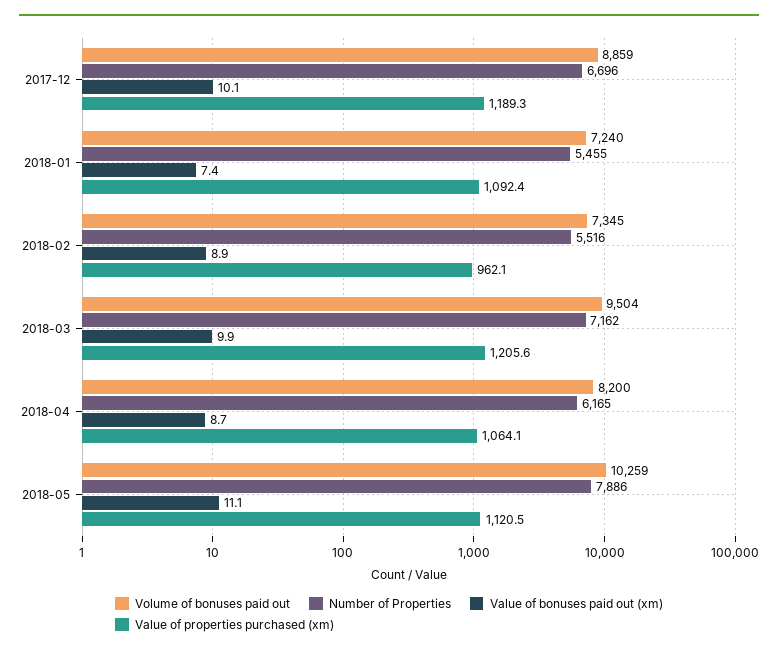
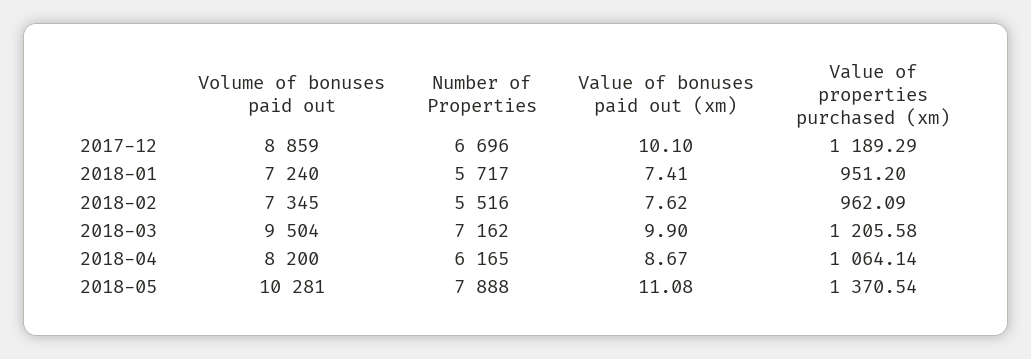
  {
    "Volume of bonuses paid out": {
      "2017-12": 8859,
      "2018-01": 7240,
      "2018-02": 7345,
      "2018-03": 9504,
      "2018-04": 8200,
-     "2018-05": 10259
+     "2018-05": 10281
    },
    "Number of Properties": {
      "2017-12": 6696,
-     "2018-01": 5455,
+     "2018-01": 5717,
      "2018-02": 5516,
      "2018-03": 7162,
      "2018-04": 6165,
-     "2018-05": 7886
+     "2018-05": 7888
    },
    "Value of bonuses paid out (xm)": {
      "2017-12": 10.1,
      "2018-01": 7.41,
-     "2018-02": 8.9,
+     "2018-02": 7.62,
      "2018-03": 9.9,
      "2018-04": 8.67,
      "2018-05": 11.08
    },
    "Value of properties purchased (xm)": {
      "2017-12": 1189.29,
-     "2018-01": 1092.4,
+     "2018-01": 951.2,
      "2018-02": 962.09,
      "2018-03": 1205.58,
      "2018-04": 1064.14,
-     "2018-05": 1120.5
+     "2018-05": 1370.54
    }
  }

